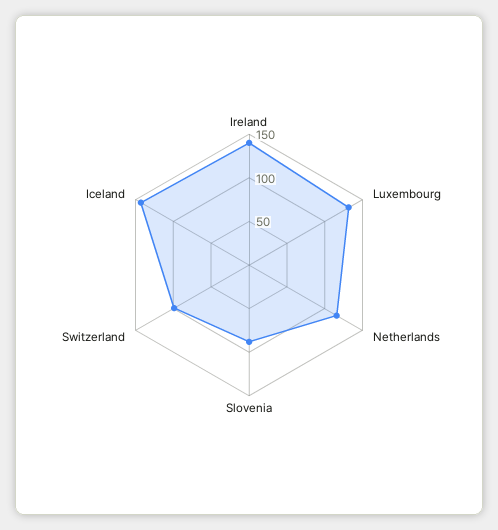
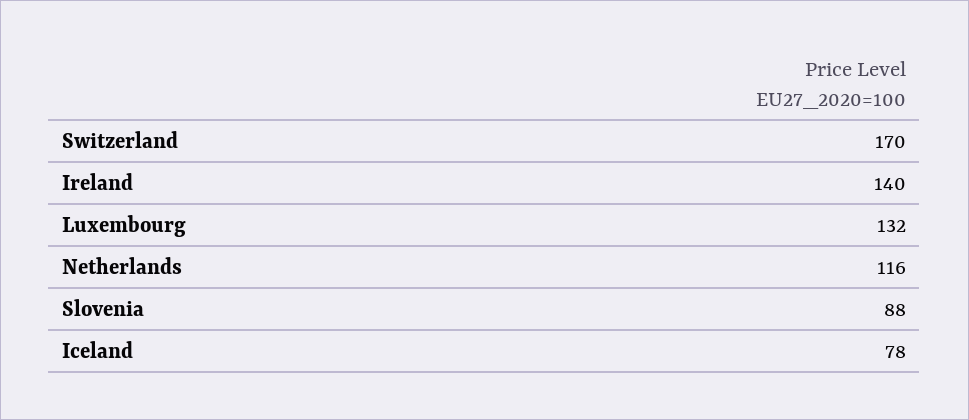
  {
    "Ireland": 140,
    "Luxembourg": 132,
    "Netherlands": 116,
    "Slovenia": 88,
-   "Switzerland": 100,
+   "Switzerland": 170,
-   "Iceland": 140
+   "Iceland": 78
  }

